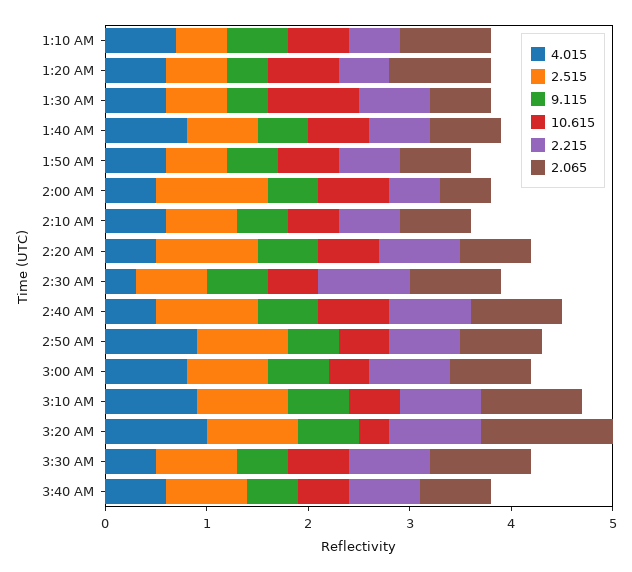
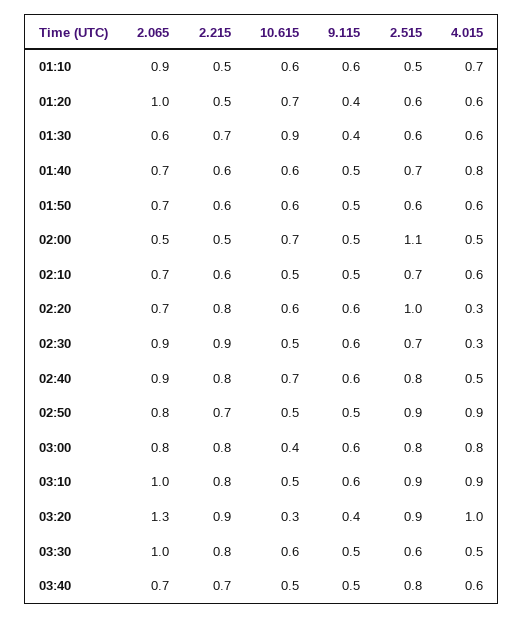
  {
    "4.015": {
      "1:10 AM": 0.7,
      "1:20 AM": 0.6,
      "1:30 AM": 0.6,
      "1:40 AM": 0.8,
      "1:50 AM": 0.6,
      "2:00 AM": 0.5,
      "2:10 AM": 0.6,
-     "2:20 AM": 0.5,
+     "2:20 AM": 0.3,
      "2:30 AM": 0.3,
      "2:40 AM": 0.5,
      "2:50 AM": 0.9,
      "3:00 AM": 0.8,
      "3:10 AM": 0.9,
      "3:20 AM": 1,
      "3:30 AM": 0.5,
      "3:40 AM": 0.6
    },
    "2.515": {
      "1:10 AM": 0.5,
      "1:20 AM": 0.6,
      "1:30 AM": 0.6,
      "1:40 AM": 0.7,
      "1:50 AM": 0.6,
      "2:00 AM": 1.1,
      "2:10 AM": 0.7,
      "2:20 AM": 1,
      "2:30 AM": 0.7,
-     "2:40 AM": 1,
+     "2:40 AM": 0.8,
      "2:50 AM": 0.9,
      "3:00 AM": 0.8,
      "3:10 AM": 0.9,
      "3:20 AM": 0.9,
-     "3:30 AM": 0.8,
+     "3:30 AM": 0.6,
      "3:40 AM": 0.8
    },
    "9.115": {
      "1:10 AM": 0.6,
      "1:20 AM": 0.4,
      "1:30 AM": 0.4,
      "1:40 AM": 0.5,
      "1:50 AM": 0.5,
      "2:00 AM": 0.5,
      "2:10 AM": 0.5,
      "2:20 AM": 0.6,
      "2:30 AM": 0.6,
      "2:40 AM": 0.6,
      "2:50 AM": 0.5,
      "3:00 AM": 0.6,
      "3:10 AM": 0.6,
-     "3:20 AM": 0.6,
+     "3:20 AM": 0.4,
      "3:30 AM": 0.5,
      "3:40 AM": 0.5
    },
    "10.615": {
      "1:10 AM": 0.6,
      "1:20 AM": 0.7,
      "1:30 AM": 0.9,
      "1:40 AM": 0.6,
      "1:50 AM": 0.6,
      "2:00 AM": 0.7,
      "2:10 AM": 0.5,
      "2:20 AM": 0.6,
      "2:30 AM": 0.5,
      "2:40 AM": 0.7,
      "2:50 AM": 0.5,
      "3:00 AM": 0.4,
      "3:10 AM": 0.5,
      "3:20 AM": 0.3,
      "3:30 AM": 0.6,
      "3:40 AM": 0.5
    },
    "2.215": {
      "1:10 AM": 0.5,
      "1:20 AM": 0.5,
      "1:30 AM": 0.7,
      "1:40 AM": 0.6,
      "1:50 AM": 0.6,
      "2:00 AM": 0.5,
      "2:10 AM": 0.6,
      "2:20 AM": 0.8,
      "2:30 AM": 0.9,
      "2:40 AM": 0.8,
      "2:50 AM": 0.7,
      "3:00 AM": 0.8,
      "3:10 AM": 0.8,
      "3:20 AM": 0.9,
      "3:30 AM": 0.8,
      "3:40 AM": 0.7
    },
    "2.065": {
      "1:10 AM": 0.9,
      "1:20 AM": 1,
      "1:30 AM": 0.6,
      "1:40 AM": 0.7,
      "1:50 AM": 0.7,
      "2:00 AM": 0.5,
      "2:10 AM": 0.7,
      "2:20 AM": 0.7,
      "2:30 AM": 0.9,
      "2:40 AM": 0.9,
      "2:50 AM": 0.8,
      "3:00 AM": 0.8,
      "3:10 AM": 1,
      "3:20 AM": 1.3,
      "3:30 AM": 1,
      "3:40 AM": 0.7
    }
  }

